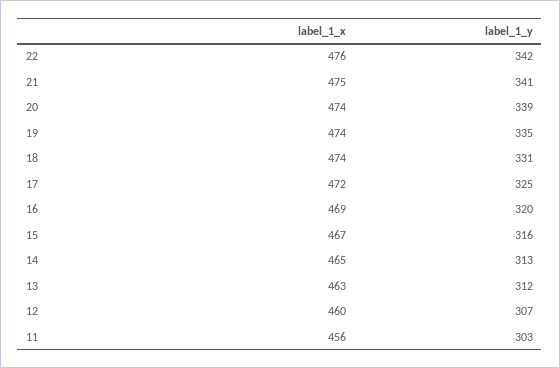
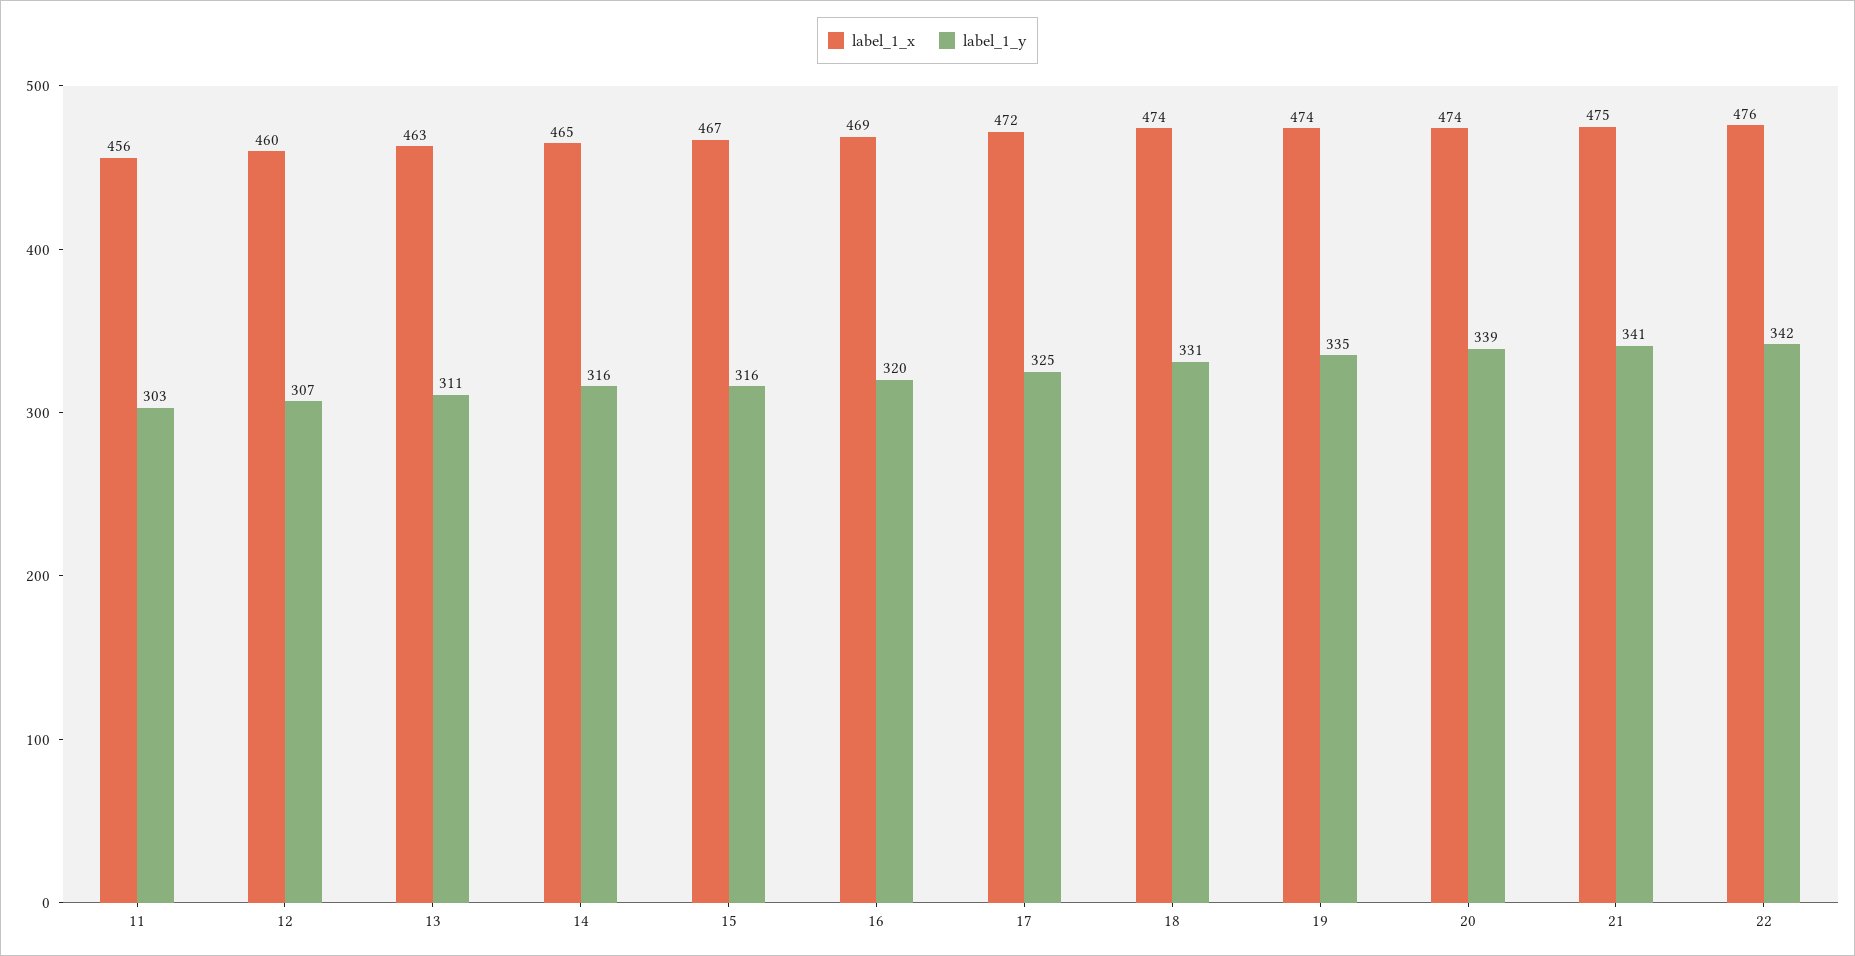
  {
    "label_1_x": {
      "22": 476,
      "21": 475,
      "20": 474,
      "19": 474,
      "18": 474,
      "17": 472,
      "16": 469,
      "15": 467,
      "14": 465,
      "13": 463,
      "12": 460,
      "11": 456
    },
    "label_1_y": {
      "22": 342,
      "21": 341,
      "20": 339,
      "19": 335,
      "18": 331,
      "17": 325,
      "16": 320,
      "15": 316,
-     "14": 313,
+     "14": 316,
-     "13": 312,
+     "13": 311,
      "12": 307,
      "11": 303
    }
  }

